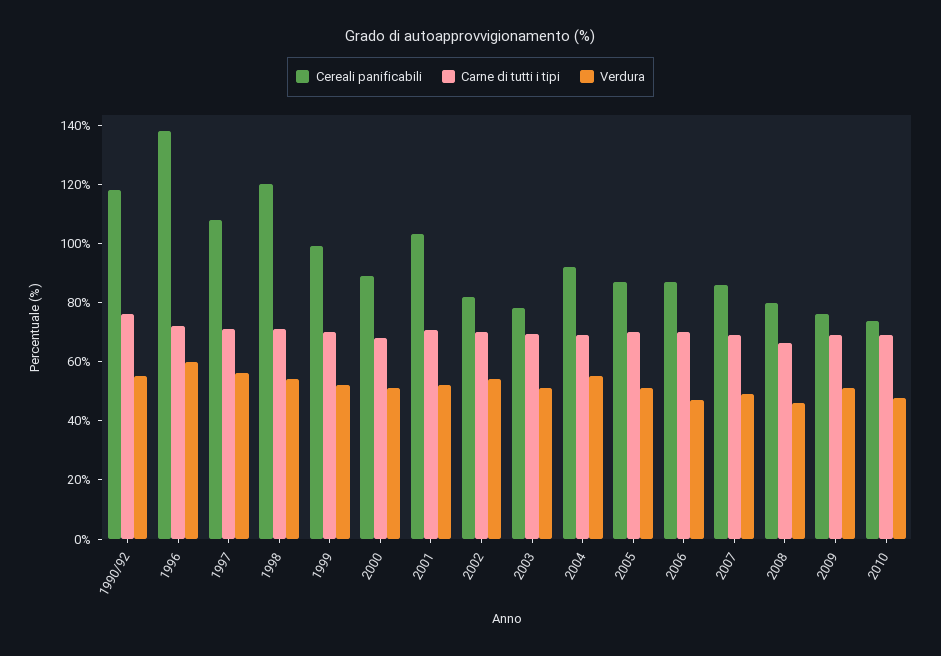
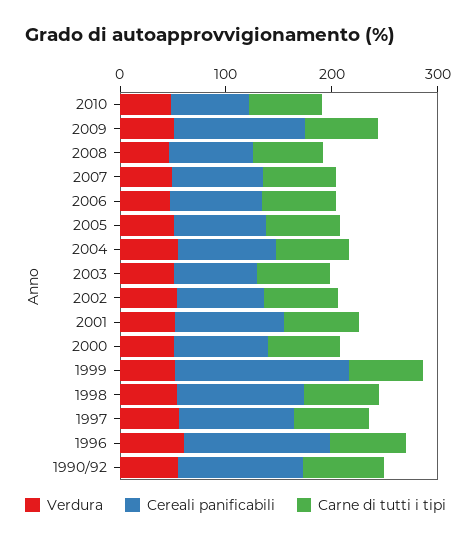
  {
    "Cereali panificabili": {
      "1990/92": 120,
      "1996": 140,
      "1997": 110,
      "1998": 120,
-     "1999": 100,
+     "1999": 160,
      "2000": 90,
      "2001": 105,
      "2002": 80,
      "2003": 80,
      "2004": 90,
      "2005": 85,
      "2006": 85,
      "2007": 85,
      "2008": 80,
-     "2009": 75,
+     "2009": 120,
      "2010": 75
    },
    "Carne di tutti i tipi": {
      "1990/92": 75,
      "1996": 70,
      "1997": 70,
      "1998": 70,
      "1999": 70,
      "2000": 70,
      "2001": 70,
      "2002": 70,
      "2003": 70,
      "2004": 70,
      "2005": 70,
      "2006": 70,
      "2007": 70,
      "2008": 65,
      "2009": 70,
      "2010": 70
    },
    "Verdura": {
      "1990/92": 55,
      "1996": 60,
      "1997": 55,
      "1998": 55,
      "1999": 50,
      "2000": 50,
      "2001": 50,
      "2002": 55,
      "2003": 50,
      "2004": 55,
      "2005": 50,
      "2006": 45,
      "2007": 50,
      "2008": 45,
      "2009": 50,
      "2010": 50
    }
  }

